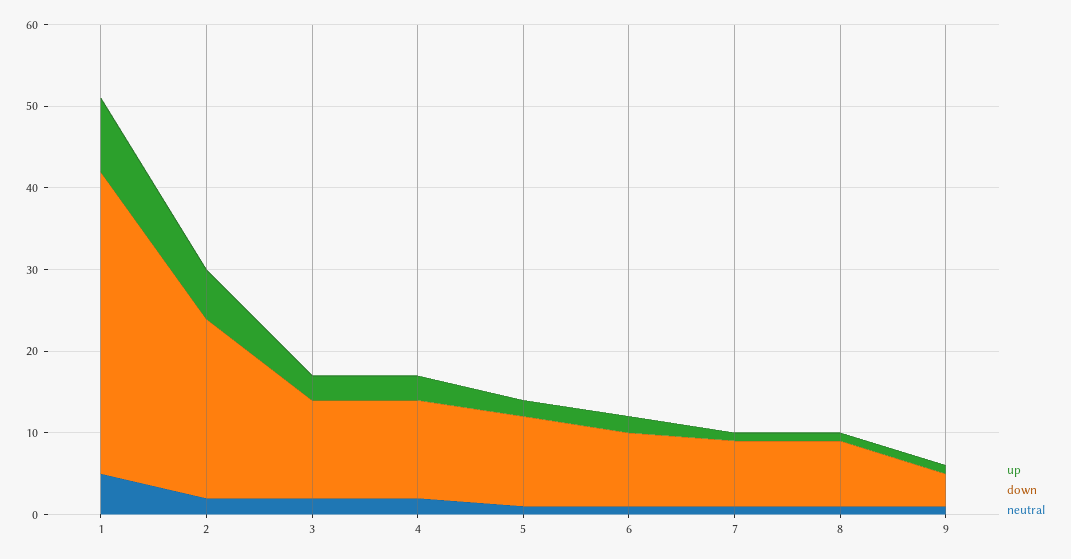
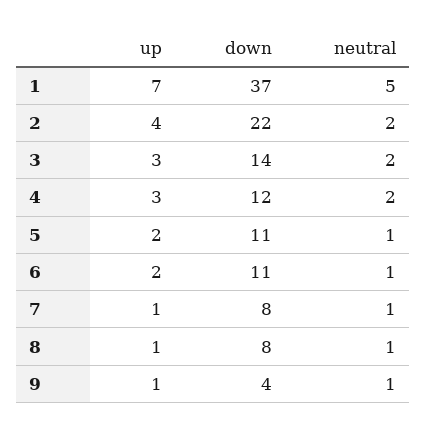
  {
    "up": {
-     "1": 9,
+     "1": 7,
-     "2": 6,
+     "2": 4,
      "3": 3,
      "4": 3,
      "5": 2,
      "6": 2,
      "7": 1,
      "8": 1,
      "9": 1
    },
    "down": {
      "1": 37,
      "2": 22,
-     "3": 12,
+     "3": 14,
      "4": 12,
      "5": 11,
-     "6": 9,
+     "6": 11,
      "7": 8,
      "8": 8,
      "9": 4
    },
    "neutral": {
      "1": 5,
      "2": 2,
      "3": 2,
      "4": 2,
      "5": 1,
      "6": 1,
      "7": 1,
      "8": 1,
      "9": 1
    }
  }

